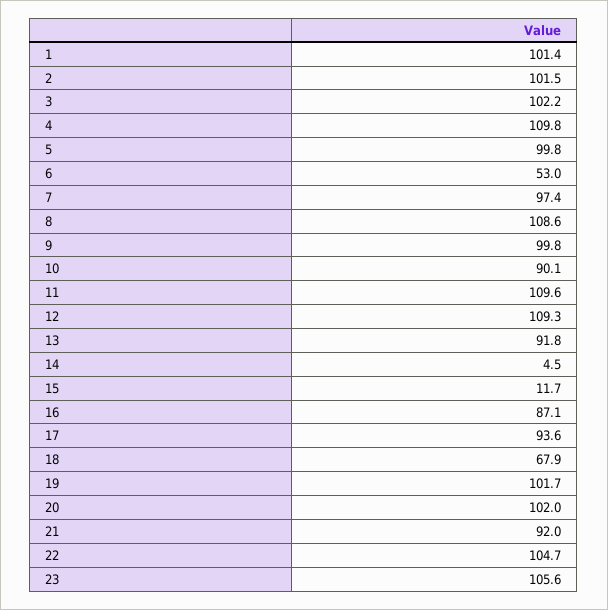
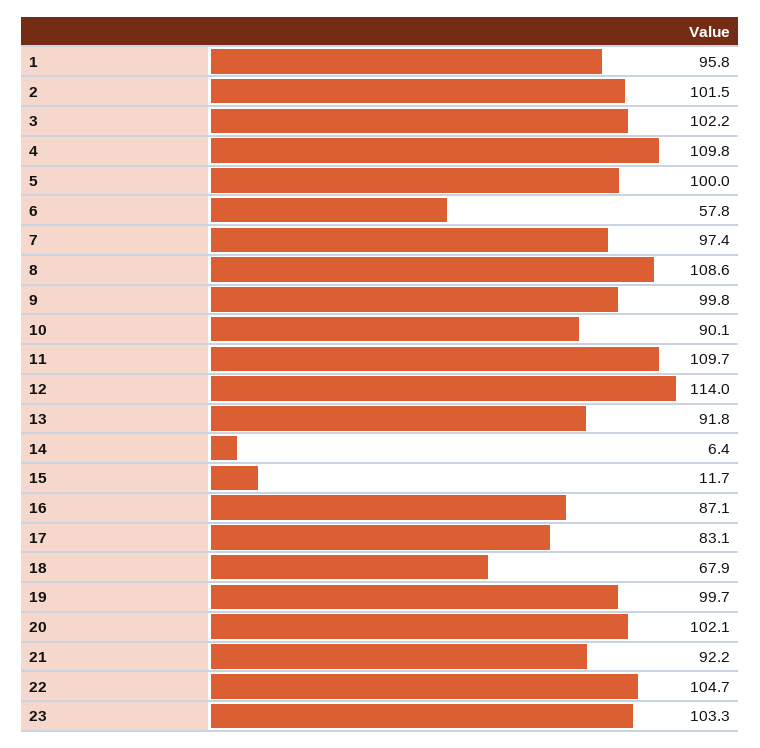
  {
-   "1": 101.4,
+   "1": 95.8,
    "2": 101.5,
    "3": 102.2,
    "4": 109.8,
-   "5": 99.8,
+   "5": 100,
-   "6": 53,
+   "6": 57.8,
    "7": 97.4,
    "8": 108.6,
    "9": 99.8,
    "10": 90.1,
-   "11": 109.6,
+   "11": 109.7,
-   "12": 109.3,
+   "12": 114,
    "13": 91.8,
-   "14": 4.5,
+   "14": 6.4,
    "15": 11.7,
    "16": 87.1,
-   "17": 93.6,
+   "17": 83.1,
    "18": 67.9,
-   "19": 101.7,
+   "19": 99.7,
-   "20": 102,
+   "20": 102.1,
-   "21": 92,
+   "21": 92.2,
    "22": 104.7,
-   "23": 105.6
+   "23": 103.3
  }

